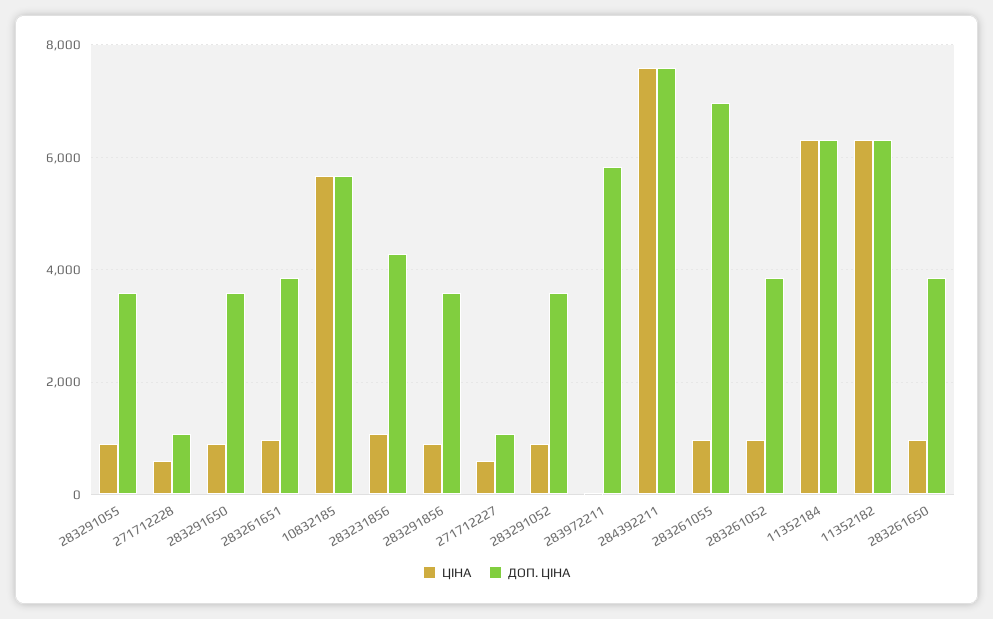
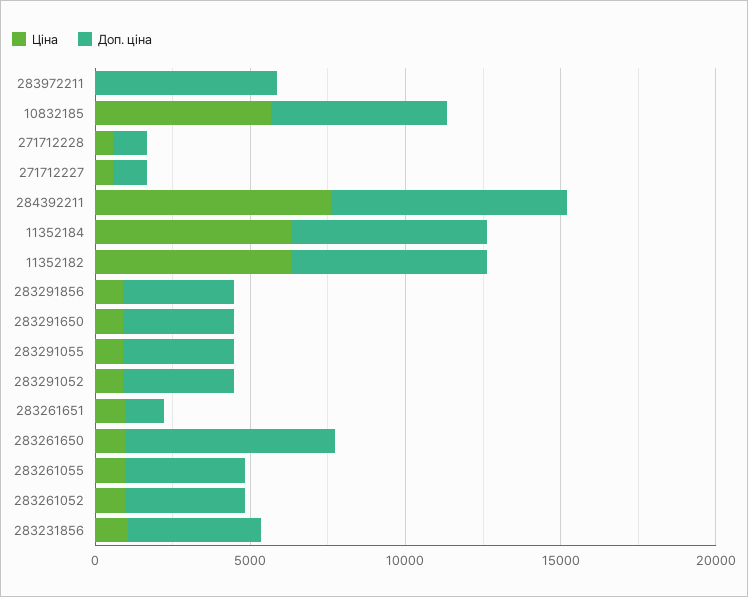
  {
    "ЦІНА": {
      "283291055": 800,
      "271712228": 600,
      "283291650": 800,
      "283261651": 1000,
      "10832185": 5600,
      "283231856": 1000,
      "283291856": 800,
      "271712227": 600,
      "283291052": 800,
      "283972211": 0,
      "284392211": 7600,
      "283261055": 1000,
      "283261052": 1000,
      "11352184": 6400,
      "11352182": 6400,
      "283261650": 1000
    },
    "ДОП. ЦІНА": {
      "283291055": 3600,
      "271712228": 1000,
      "283291650": 3600,
-     "283261651": 3800,
+     "283261651": 1000,
      "10832185": 5600,
      "283231856": 4200,
      "283291856": 3600,
      "271712227": 1000,
      "283291052": 3600,
      "283972211": 5800,
      "284392211": 7600,
-     "283261055": 7000,
+     "283261055": 4000,
      "283261052": 3800,
      "11352184": 6400,
      "11352182": 6400,
-     "283261650": 3800
+     "283261650": 7000
    }
  }

